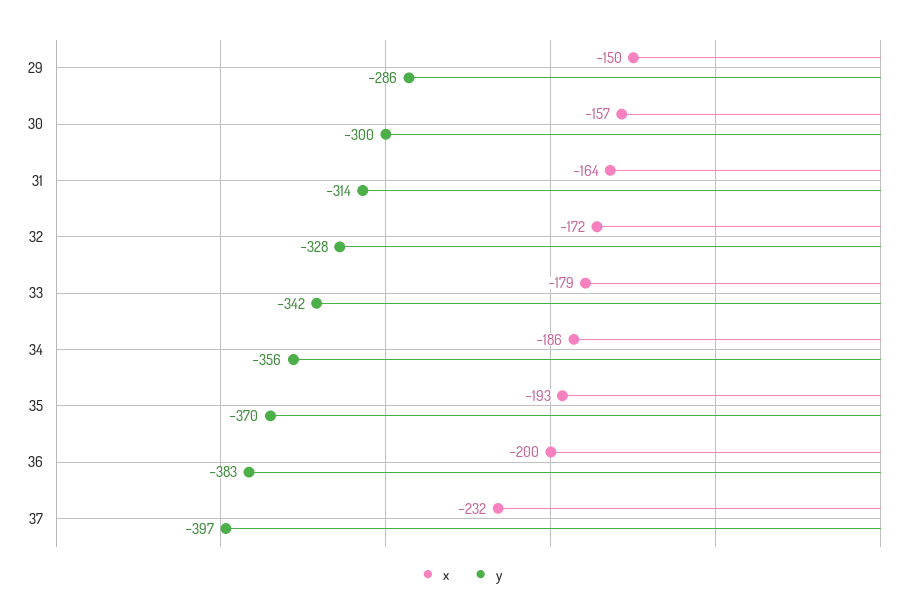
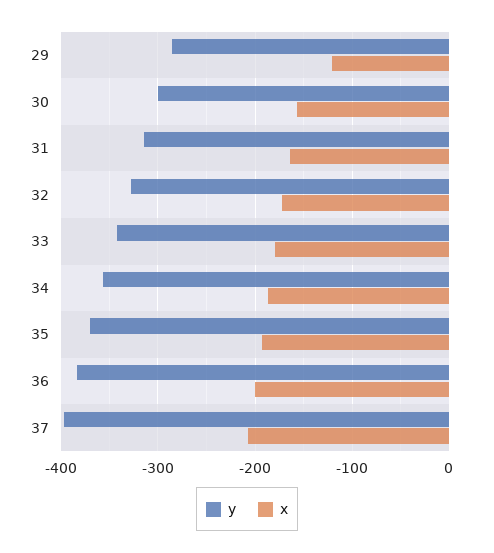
  {
    "x": {
-     "29": -150,
+     "29": -120,
      "30": -157,
      "31": -164,
      "32": -172,
      "33": -179,
      "34": -186,
      "35": -193,
      "36": -200,
-     "37": -232
+     "37": -210
    },
    "y": {
      "29": -286,
      "30": -300,
      "31": -314,
      "32": -328,
      "33": -342,
      "34": -356,
      "35": -370,
      "36": -383,
      "37": -397
    }
  }

